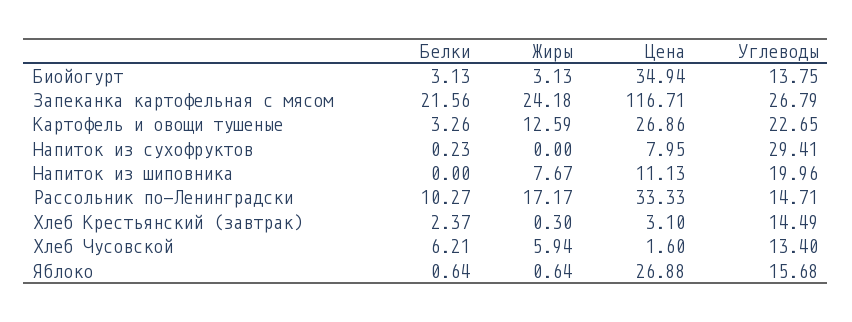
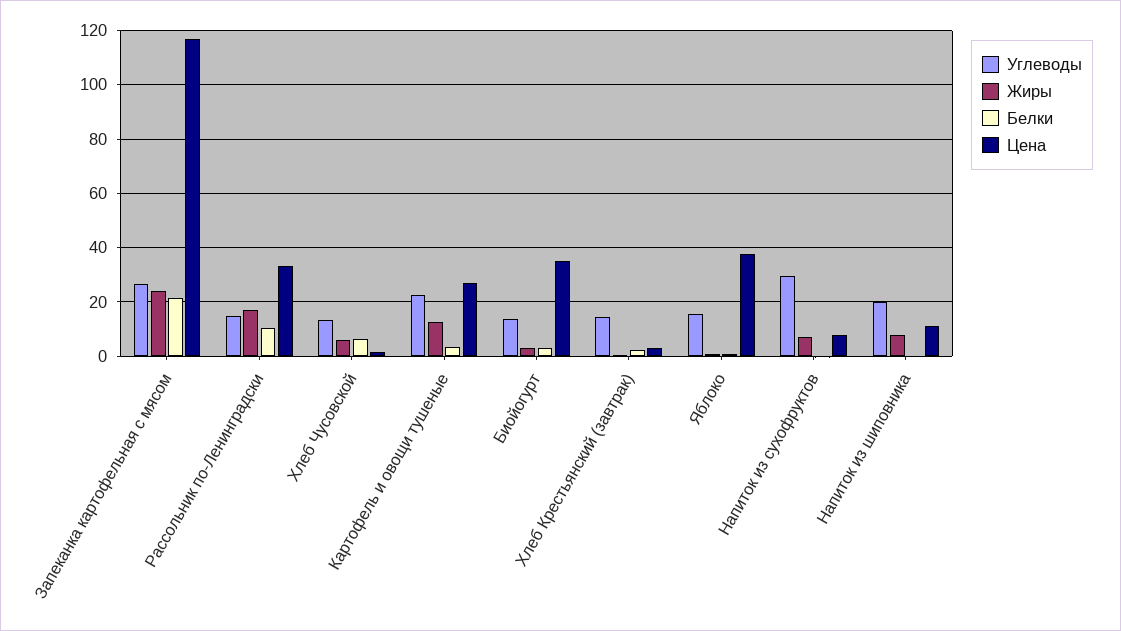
  {
    "Белки": {
      "Биойогурт": 3.13,
      "Запеканка картофельная с мясом": 21.56,
      "Картофель и овощи тушеные": 3.26,
      "Напиток из сухофруктов": 0.23,
      "Напиток из шиповника": 0,
      "Рассольник по-Ленинградски": 10.27,
      "Хлеб Крестьянский (завтрак)": 2.37,
      "Хлеб Чусовской": 6.21,
      "Яблоко": 0.64
    },
    "Жиры": {
      "Биойогурт": 3.13,
      "Запеканка картофельная с мясом": 24.18,
      "Картофель и овощи тушеные": 12.59,
-     "Напиток из сухофруктов": 0,
+     "Напиток из сухофруктов": 7.5,
      "Напиток из шиповника": 7.67,
      "Рассольник по-Ленинградски": 17.17,
      "Хлеб Крестьянский (завтрак)": 0.3,
      "Хлеб Чусовской": 5.94,
      "Яблоко": 0.64
    },
    "Цена": {
      "Биойогурт": 34.94,
      "Запеканка картофельная с мясом": 116.71,
      "Картофель и овощи тушеные": 26.86,
      "Напиток из сухофруктов": 7.95,
      "Напиток из шиповника": 11.13,
      "Рассольник по-Ленинградски": 33.33,
      "Хлеб Крестьянский (завтрак)": 3.1,
      "Хлеб Чусовской": 1.6,
-     "Яблоко": 26.88
+     "Яблоко": 37.5
    },
    "Углеводы": {
      "Биойогурт": 13.75,
      "Запеканка картофельная с мясом": 26.79,
      "Картофель и овощи тушеные": 22.65,
      "Напиток из сухофруктов": 29.41,
      "Напиток из шиповника": 19.96,
      "Рассольник по-Ленинградски": 14.71,
      "Хлеб Крестьянский (завтрак)": 14.49,
      "Хлеб Чусовской": 13.4,
      "Яблоко": 15.68
    }
  }

